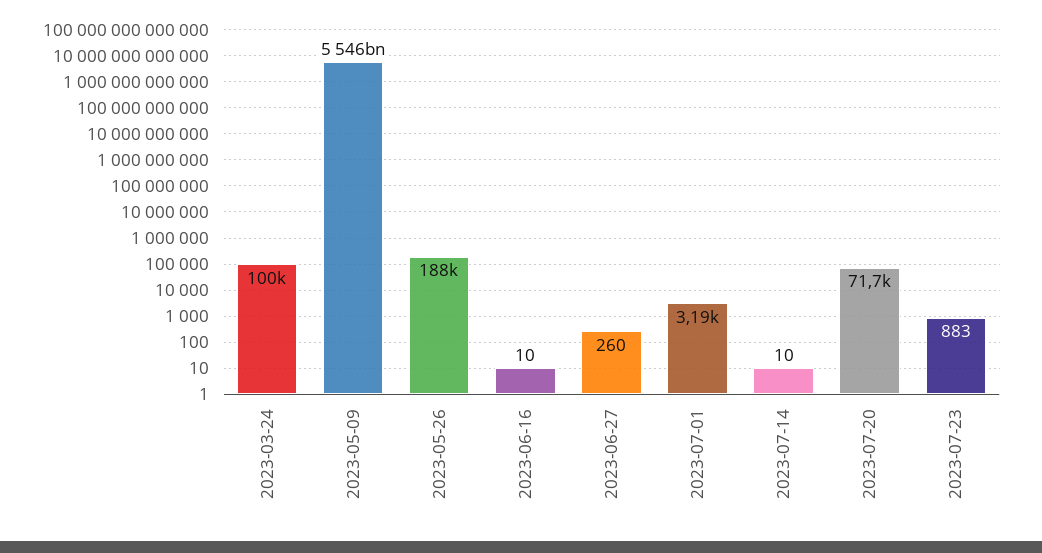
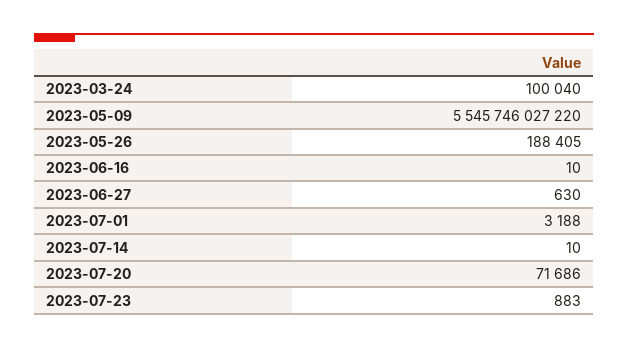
  {
    "2023-03-24": 100040,
    "2023-05-09": 5545746027220,
    "2023-05-26": 188405,
    "2023-06-16": 10,
-   "2023-06-27": 260,
+   "2023-06-27": 630,
    "2023-07-01": 3188,
    "2023-07-14": 10,
    "2023-07-20": 71686,
    "2023-07-23": 883
  }

